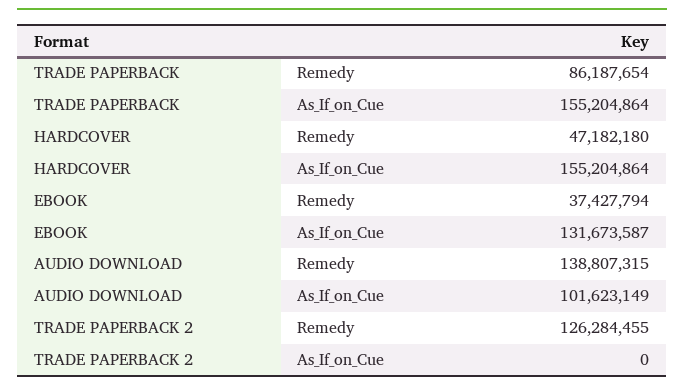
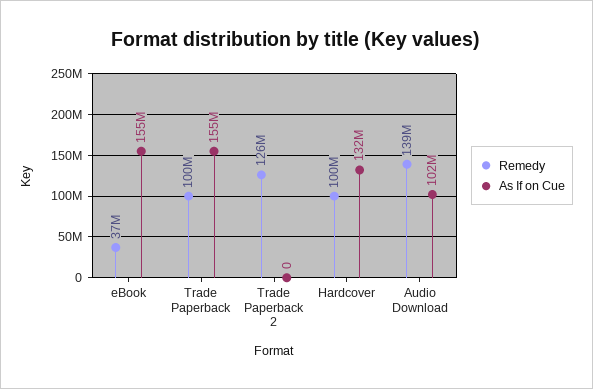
  {
    "Remedy": {
-     "TRADE PAPERBACK": 86187654,
+     "TRADE PAPERBACK": 100000000,
-     "HARDCOVER": 47182180,
+     "HARDCOVER": 100000000,
      "EBOOK": 37427794,
      "AUDIO DOWNLOAD": 138807315,
      "TRADE PAPERBACK 2": 126284455
    },
    "As_If_on_Cue": {
      "TRADE PAPERBACK": 155204864,
-     "HARDCOVER": 155204864,
+     "HARDCOVER": 132000000,
-     "EBOOK": 131673587,
+     "EBOOK": 155000000,
      "AUDIO DOWNLOAD": 101623149,
      "TRADE PAPERBACK 2": 0
    }
  }

